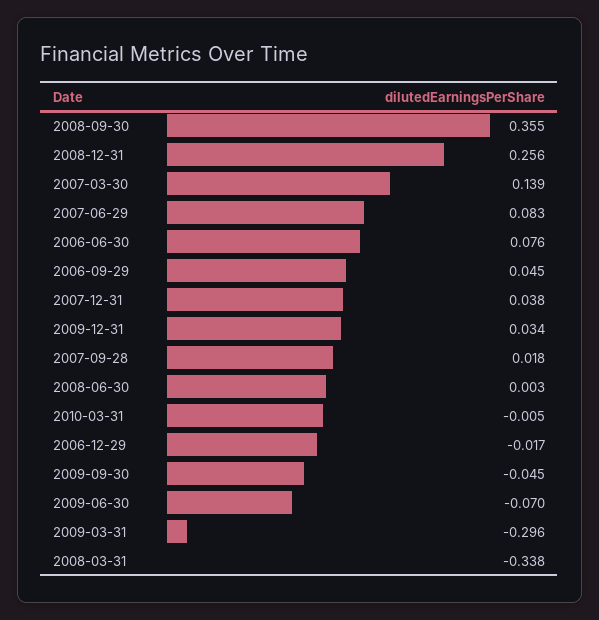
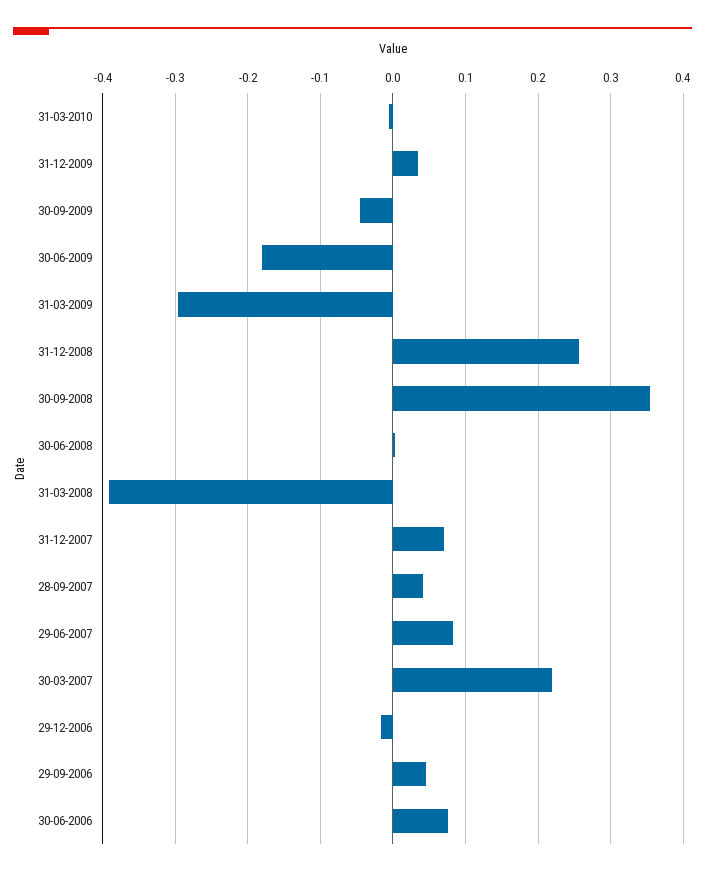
  {
    "2008-09-30": 0.355,
    "2008-12-31": 0.256,
-   "2007-03-30": 0.139,
+   "2007-03-30": 0.22,
    "2007-06-29": 0.083,
    "2006-06-30": 0.076,
    "2006-09-29": 0.045,
-   "2007-12-31": 0.038,
+   "2007-12-31": 0.07,
    "2009-12-31": 0.034,
-   "2007-09-28": 0.018,
+   "2007-09-28": 0.04,
    "2008-06-30": 0.003,
    "2010-03-31": -0.005,
    "2006-12-29": -0.017,
    "2009-09-30": -0.045,
-   "2009-06-30": -0.07,
+   "2009-06-30": -0.18,
    "2009-03-31": -0.296,
-   "2008-03-31": -0.338
+   "2008-03-31": -0.39
  }

